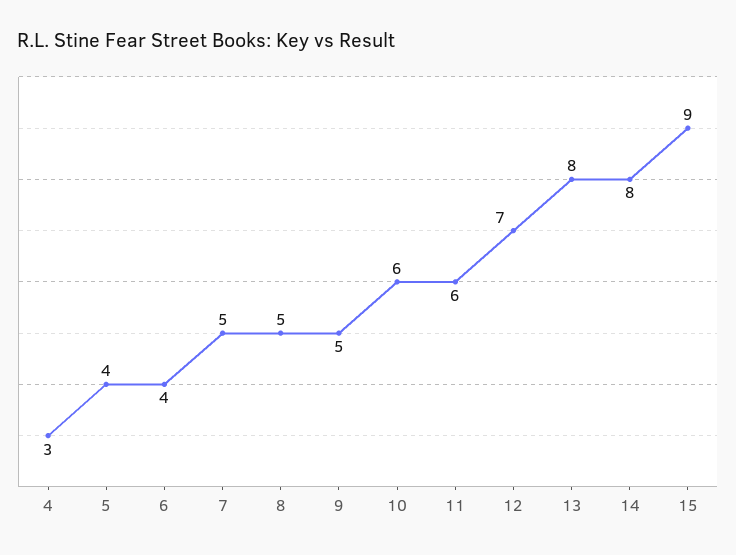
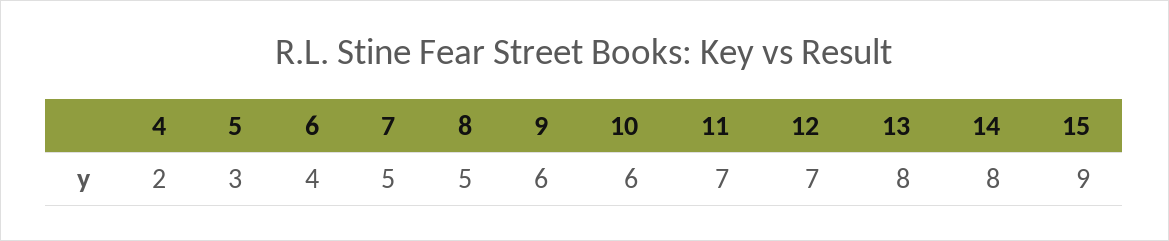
  {
-   "4": 3,
+   "4": 2,
-   "5": 4,
+   "5": 3,
    "6": 4,
    "7": 5,
    "8": 5,
-   "9": 5,
+   "9": 6,
    "10": 6,
-   "11": 6,
+   "11": 7,
    "12": 7,
    "13": 8,
    "14": 8,
    "15": 9
  }

